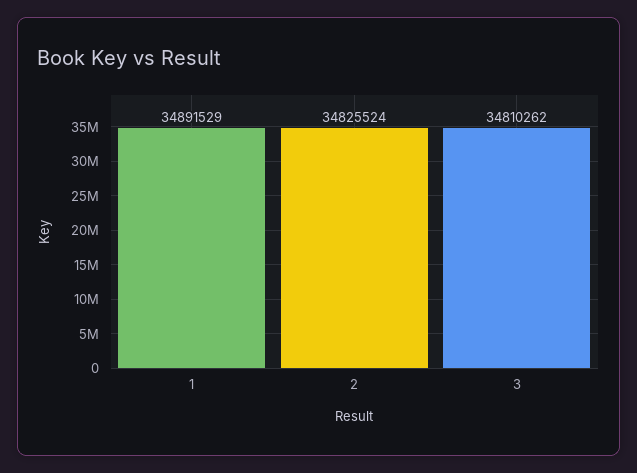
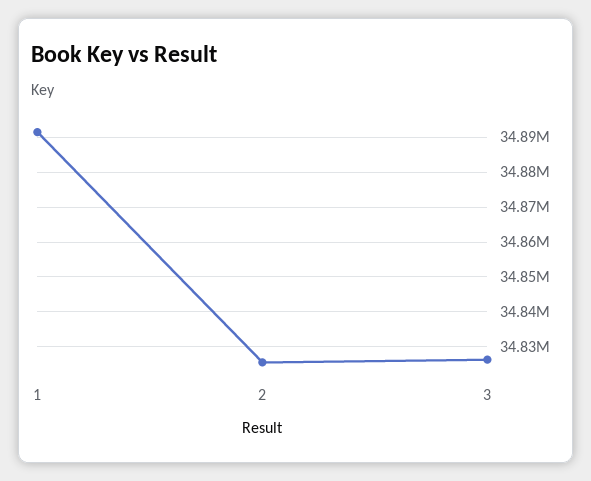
  {
    "1": 34891529,
    "2": 34825524,
-   "3": 34810262
+   "3": 34826000
  }

